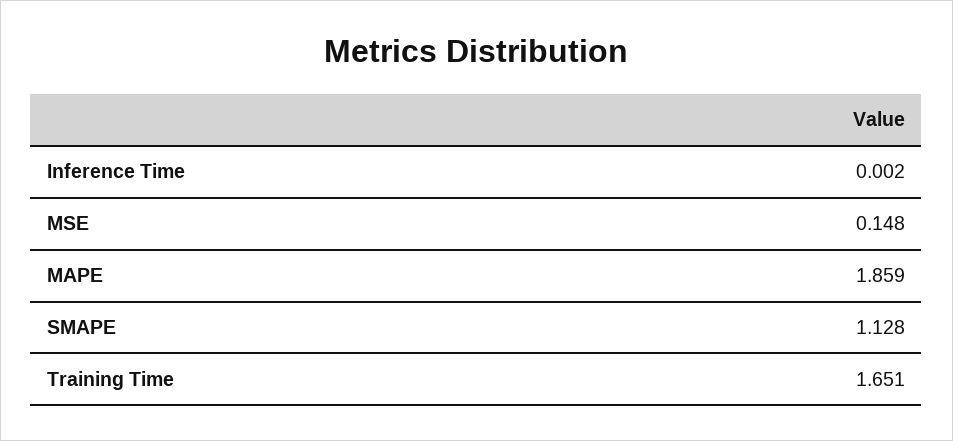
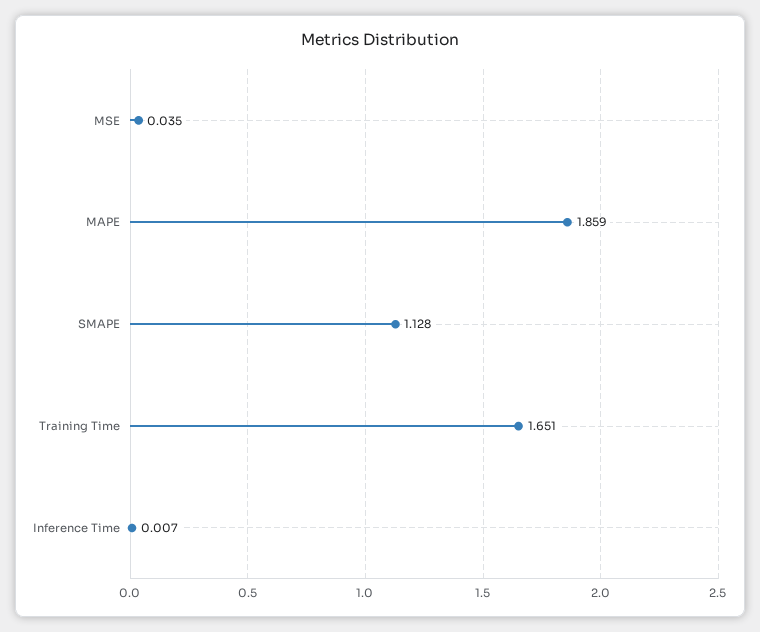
  {
-   "Inference Time": 0.002,
+   "Inference Time": 0.007,
-   "MSE": 0.148,
+   "MSE": 0.035,
    "MAPE": 1.859,
    "SMAPE": 1.128,
    "Training Time": 1.651
  }

